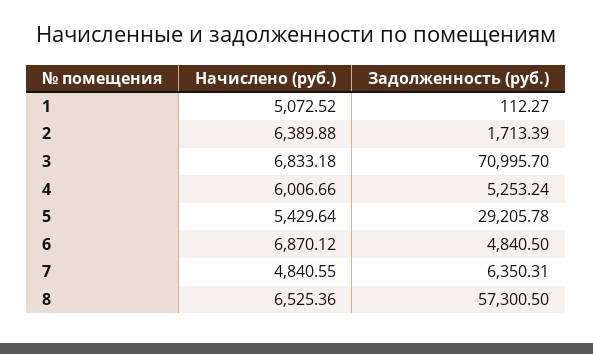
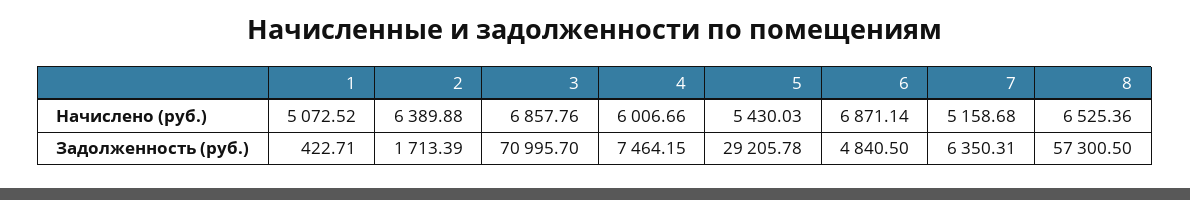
  {
    "Начислено (руб.)": {
      "1": 5072.52,
      "2": 6389.88,
-     "3": 6833.18,
+     "3": 6857.76,
      "4": 6006.66,
-     "5": 5429.64,
+     "5": 5430.03,
-     "6": 6870.12,
+     "6": 6871.14,
-     "7": 4840.55,
+     "7": 5158.68,
      "8": 6525.36
    },
    "Задолженность (руб.)": {
-     "1": 112.27,
+     "1": 422.71,
      "2": 1713.39,
      "3": 70995.7,
-     "4": 5253.24,
+     "4": 7464.15,
      "5": 29205.78,
      "6": 4840.5,
      "7": 6350.31,
      "8": 57300.5
    }
  }

